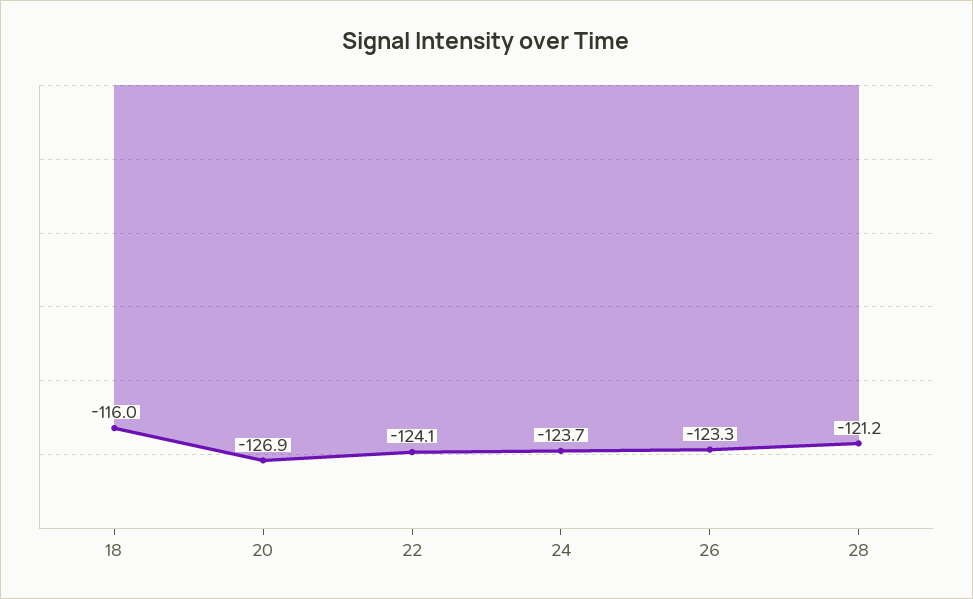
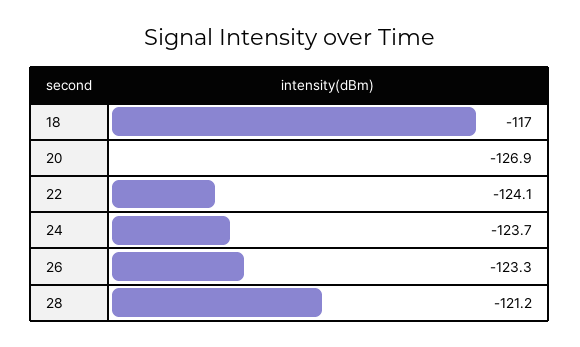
  {
-   "18": -116,
+   "18": -117,
    "20": -126.9,
    "22": -124.1,
    "24": -123.7,
    "26": -123.3,
    "28": -121.2
  }

